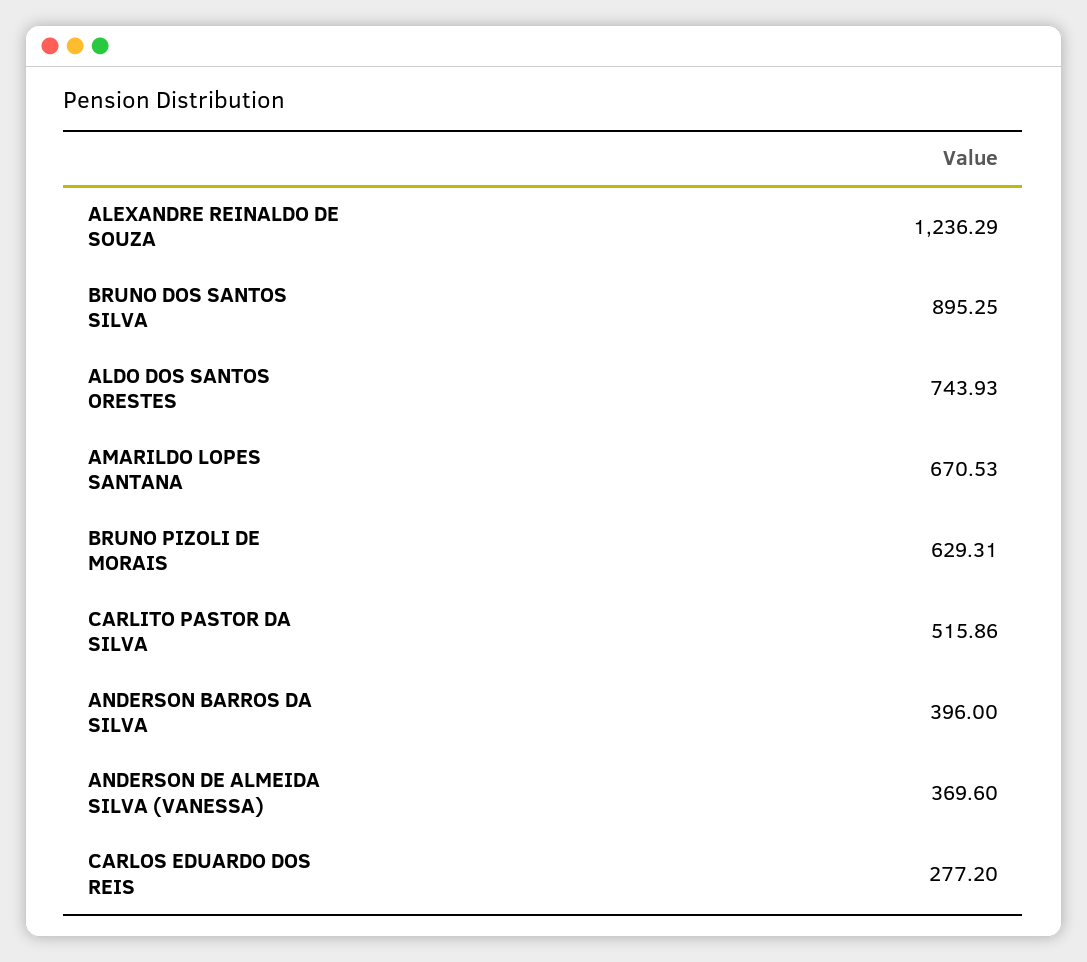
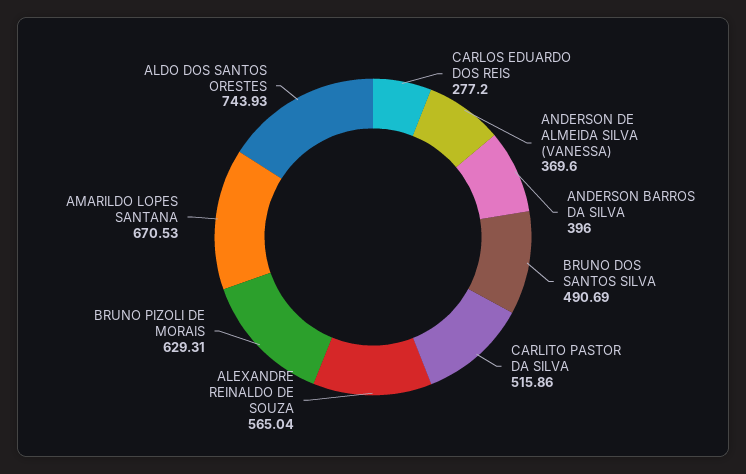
  {
-   "ALEXANDRE REINALDO DE SOUZA": 1236.29,
+   "ALEXANDRE REINALDO DE SOUZA": 565.04,
-   "BRUNO DOS SANTOS SILVA": 895.25,
+   "BRUNO DOS SANTOS SILVA": 490.69,
    "ALDO DOS SANTOS ORESTES": 743.93,
    "AMARILDO LOPES SANTANA": 670.53,
    "BRUNO PIZOLI DE MORAIS": 629.31,
    "CARLITO PASTOR DA SILVA": 515.86,
    "ANDERSON BARROS DA SILVA": 396,
    "ANDERSON DE ALMEIDA SILVA (VANESSA)": 369.6,
    "CARLOS EDUARDO DOS REIS": 277.2
  }

